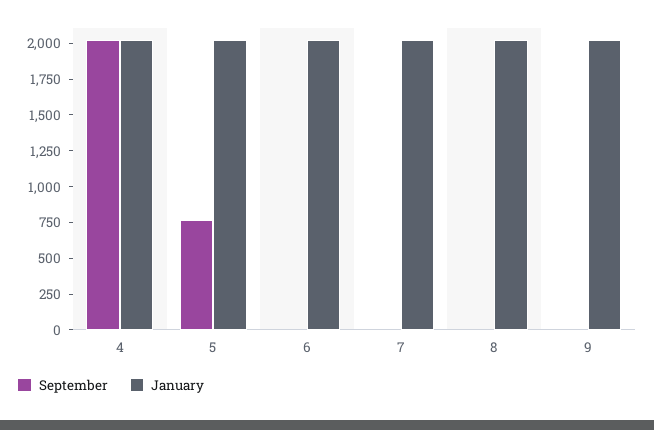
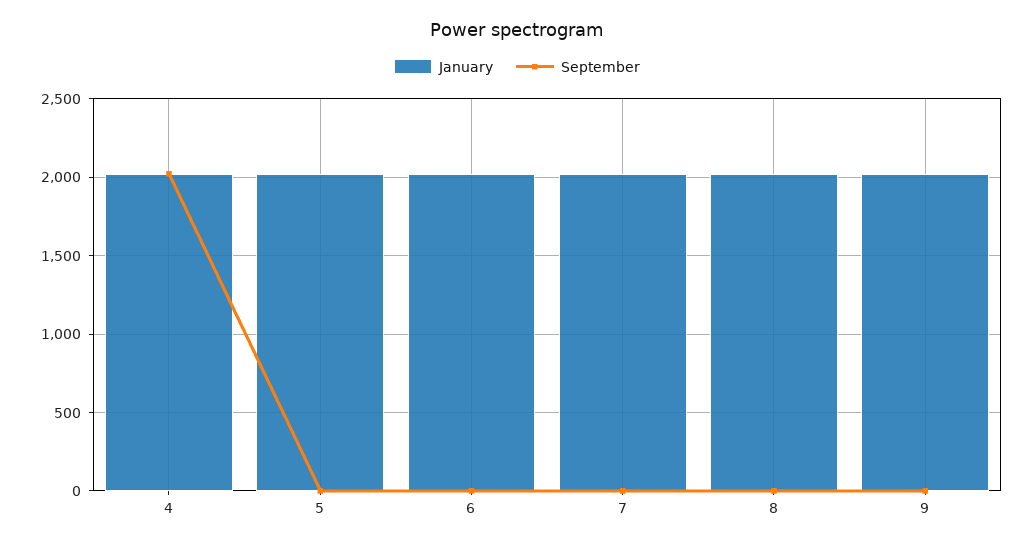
  {
    "September": {
      "4": 2000,
-     "5": 750,
+     "5": 0,
      "6": 0,
      "7": 0,
      "8": 0,
      "9": 0
    },
    "January": {
      "4": 2000,
      "5": 2000,
      "6": 2000,
      "7": 2000,
      "8": 2000,
      "9": 2000
    }
  }

